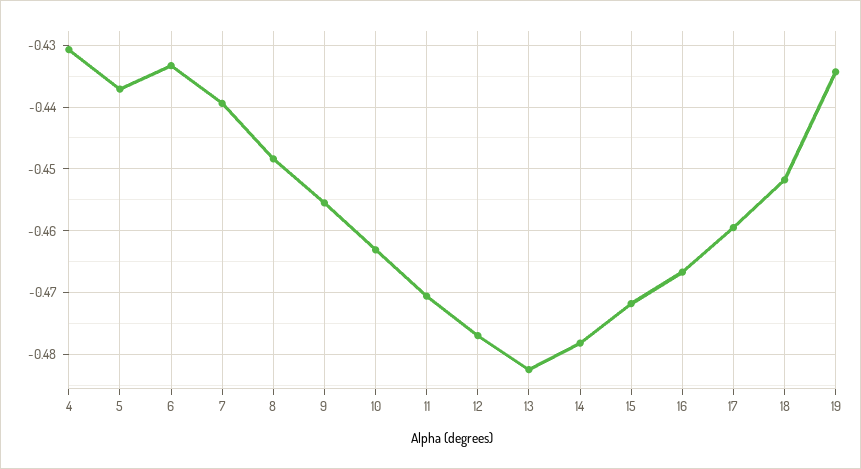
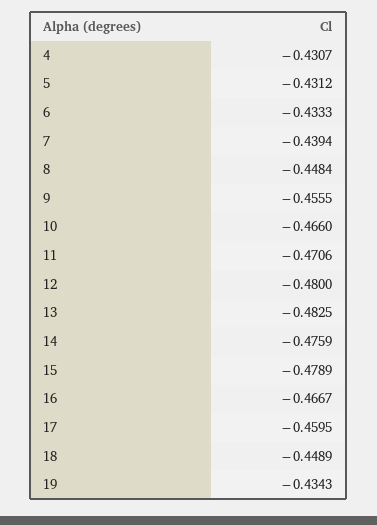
  {
    "4": -0.4307,
-   "5": -0.437,
+   "5": -0.4312,
    "6": -0.4333,
    "7": -0.4394,
    "8": -0.4484,
    "9": -0.4555,
-   "10": -0.463,
+   "10": -0.466,
    "11": -0.4706,
-   "12": -0.477,
+   "12": -0.48,
    "13": -0.4825,
-   "14": -0.478,
+   "14": -0.4759,
-   "15": -0.472,
+   "15": -0.4789,
    "16": -0.4667,
    "17": -0.4595,
-   "18": -0.452,
+   "18": -0.4489,
    "19": -0.4343
  }

